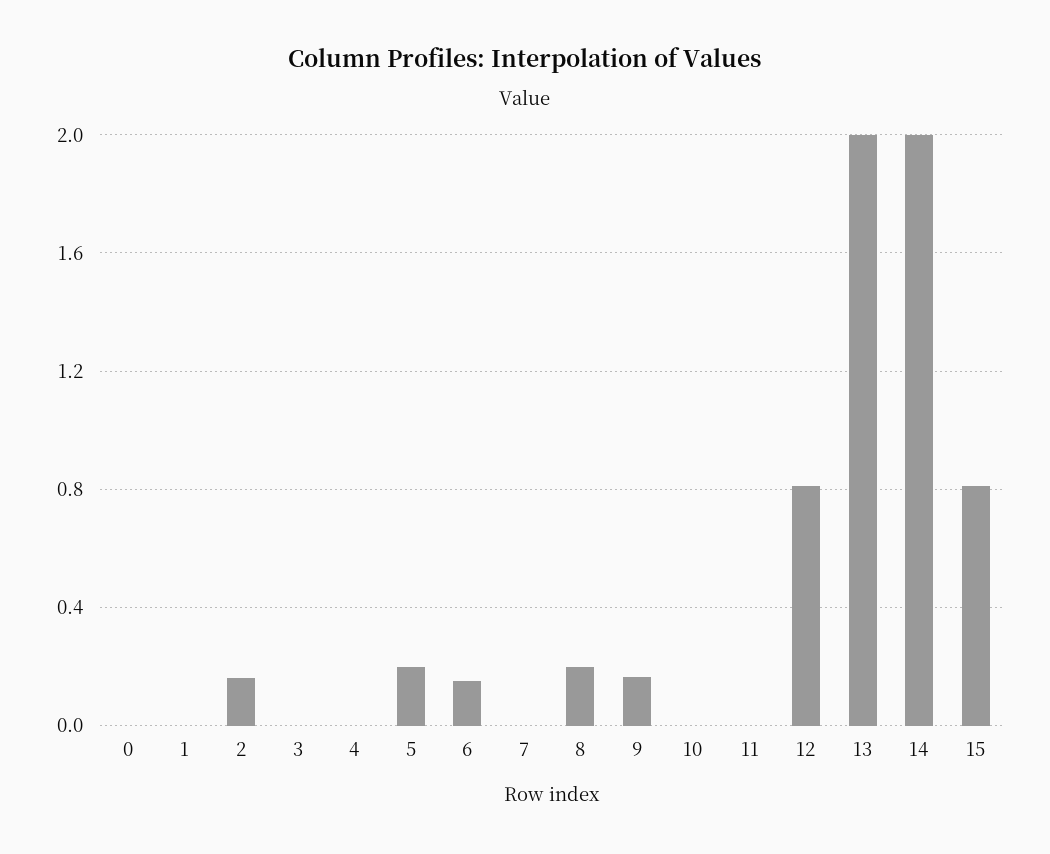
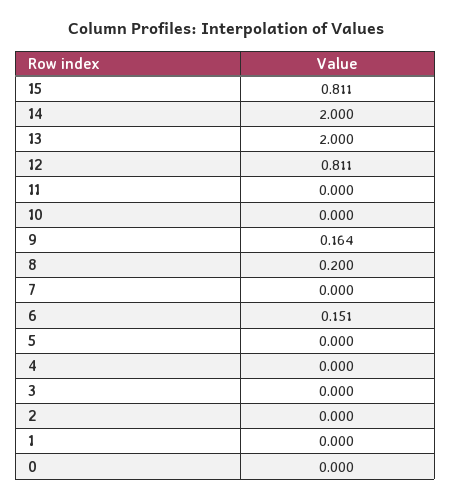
  {
    "0": 0,
    "1": 0,
-   "2": 0.15,
+   "2": 0,
    "3": 0,
    "4": 0,
-   "5": 0.2,
+   "5": 0,
    "6": 0.151,
    "7": 0,
    "8": 0.2,
    "9": 0.164,
    "10": 0,
    "11": 0,
    "12": 0.811,
    "13": 2,
    "14": 2,
    "15": 0.811
  }

